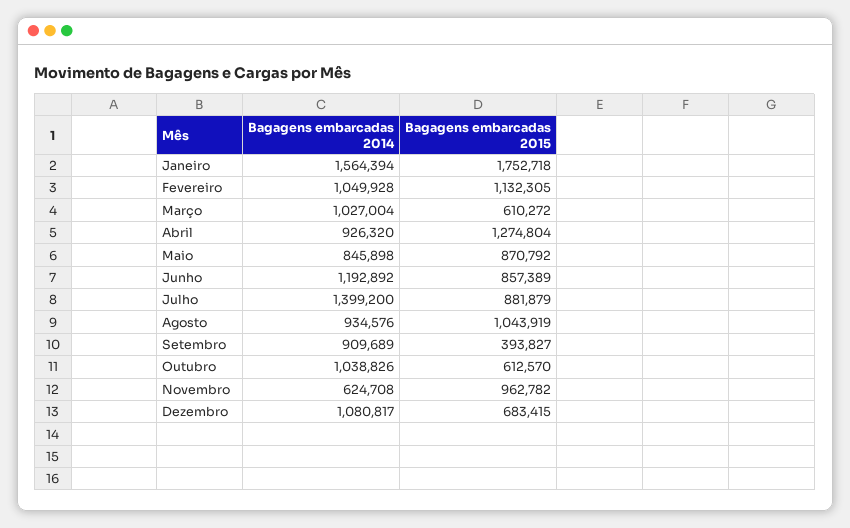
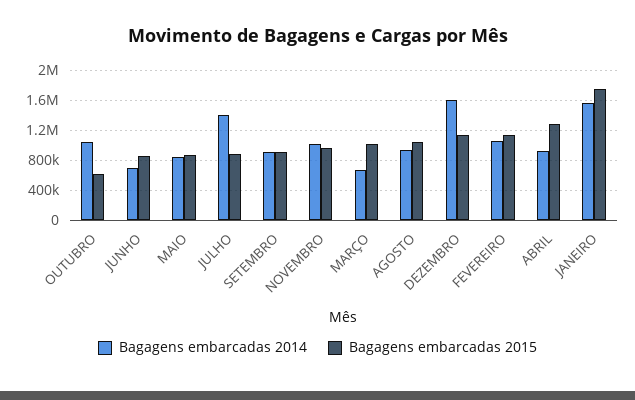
  {
    "Bagagens embarcadas 2014": {
      "Janeiro": 1564394,
      "Fevereiro": 1049928,
-     "Março": 1027004,
+     "Março": 700000,
      "Abril": 926320,
      "Maio": 845898,
-     "Junho": 1192892,
+     "Junho": 700000,
      "Julho": 1399200,
      "Agosto": 934576,
      "Setembro": 909689,
      "Outubro": 1038826,
-     "Novembro": 624708,
+     "Novembro": 1000000,
-     "Dezembro": 1080817
+     "Dezembro": 1600000
    },
    "Bagagens embarcadas 2015": {
      "Janeiro": 1752718,
      "Fevereiro": 1132305,
-     "Março": 610272,
+     "Março": 1000000,
      "Abril": 1274804,
      "Maio": 870792,
      "Junho": 857389,
      "Julho": 881879,
      "Agosto": 1043919,
-     "Setembro": 393827,
+     "Setembro": 900000,
      "Outubro": 612570,
      "Novembro": 962782,
-     "Dezembro": 683415
+     "Dezembro": 1100000
    }
  }

